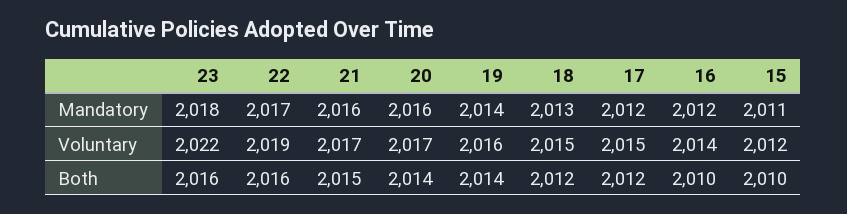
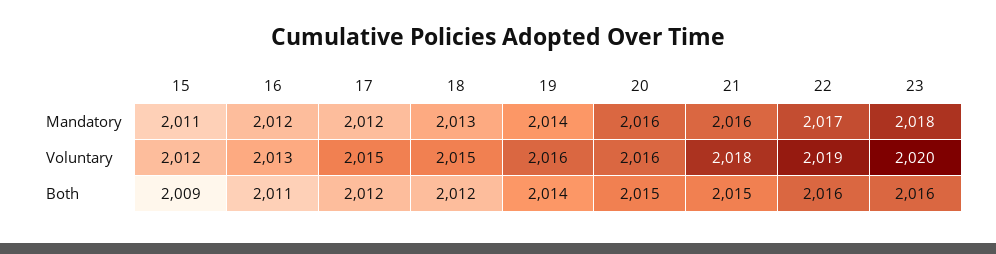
  {
    "23": {
      "Mandatory": 2018,
-     "Voluntary": 2022,
+     "Voluntary": 2020,
      "Both": 2016
    },
    "22": {
      "Mandatory": 2017,
      "Voluntary": 2019,
      "Both": 2016
    },
    "21": {
      "Mandatory": 2016,
-     "Voluntary": 2017,
+     "Voluntary": 2018,
      "Both": 2015
    },
    "20": {
      "Mandatory": 2016,
-     "Voluntary": 2017,
+     "Voluntary": 2016,
-     "Both": 2014
+     "Both": 2015
    },
    "19": {
      "Mandatory": 2014,
      "Voluntary": 2016,
      "Both": 2014
    },
    "18": {
      "Mandatory": 2013,
      "Voluntary": 2015,
      "Both": 2012
    },
    "17": {
      "Mandatory": 2012,
      "Voluntary": 2015,
      "Both": 2012
    },
    "16": {
      "Mandatory": 2012,
-     "Voluntary": 2014,
+     "Voluntary": 2013,
-     "Both": 2010
+     "Both": 2011
    },
    "15": {
      "Mandatory": 2011,
      "Voluntary": 2012,
-     "Both": 2010
+     "Both": 2009
    }
  }

